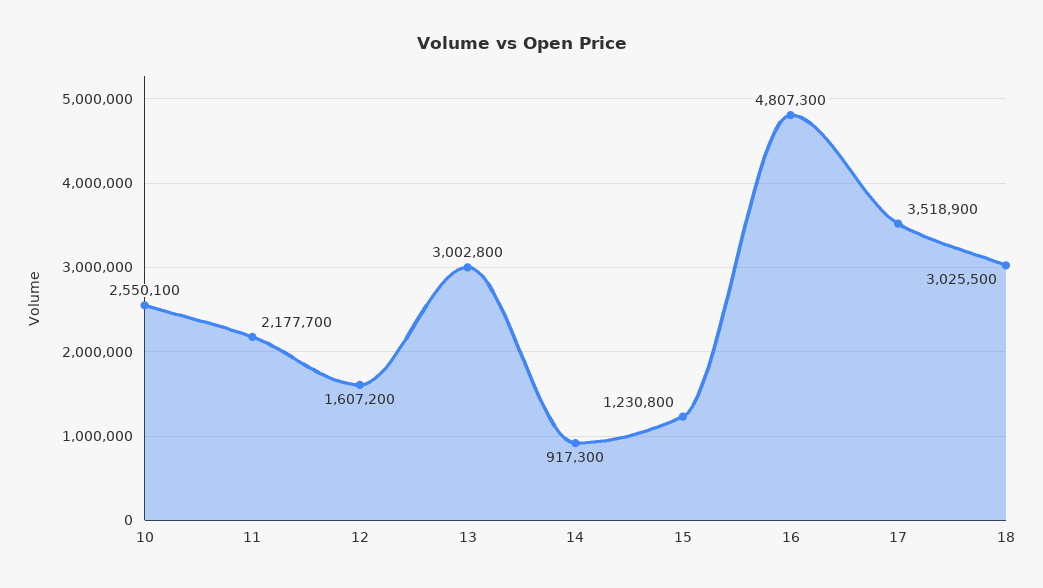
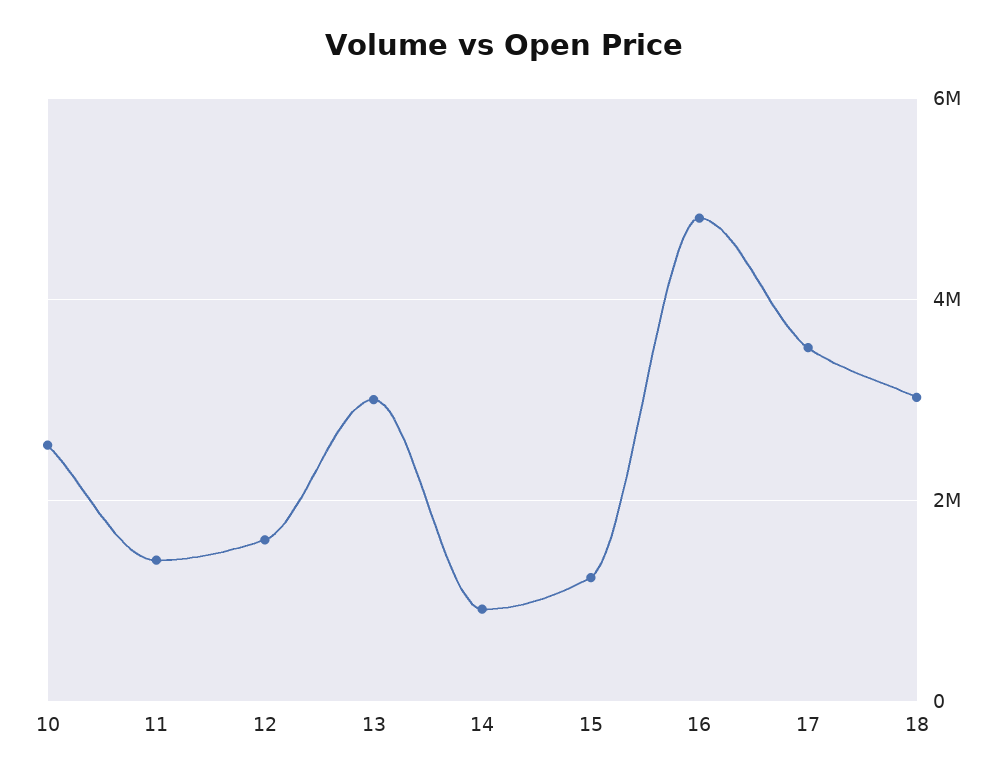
  {
    "10": 2550100,
-   "11": 2177700,
+   "11": 1400000,
    "12": 1607200,
    "13": 3002800,
    "14": 917300,
    "15": 1230800,
    "16": 4807300,
    "17": 3518900,
    "18": 3025500
  }

